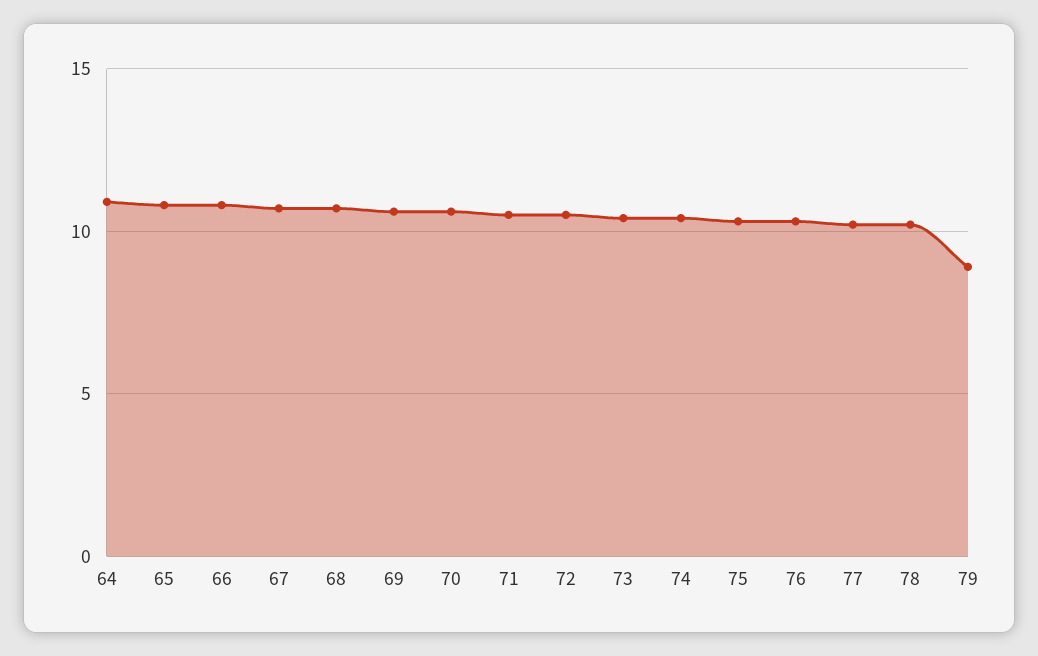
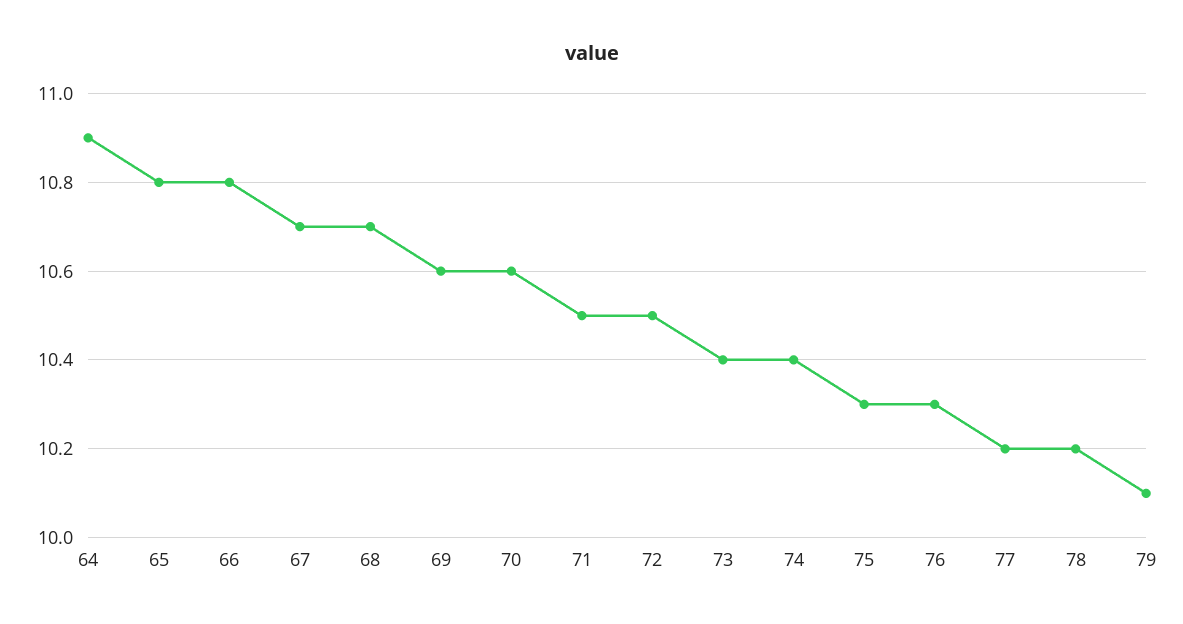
  {
    "64": 10.9,
    "65": 10.8,
    "66": 10.8,
    "67": 10.7,
    "68": 10.7,
    "69": 10.6,
    "70": 10.6,
    "71": 10.5,
    "72": 10.5,
    "73": 10.4,
    "74": 10.4,
    "75": 10.3,
    "76": 10.3,
    "77": 10.2,
    "78": 10.2,
-   "79": 9
+   "79": 10.1
  }

